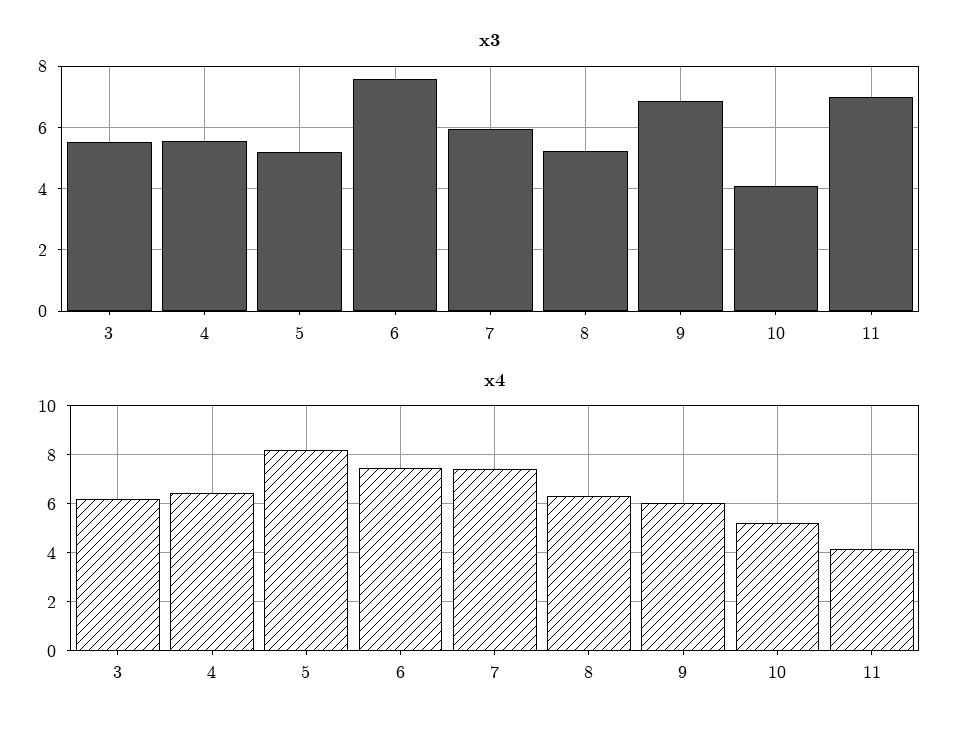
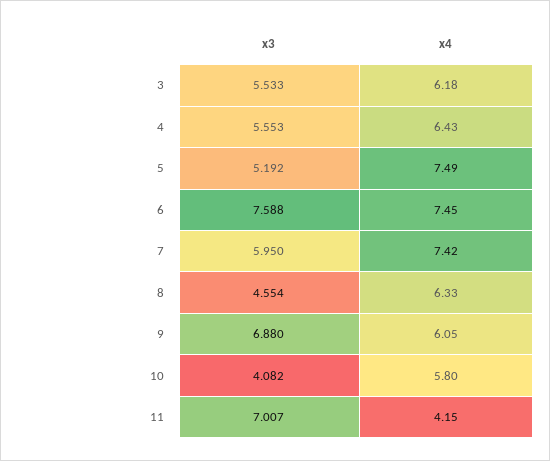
  {
    "x3": {
      "3": 5.533,
      "4": 5.553,
      "5": 5.192,
      "6": 7.588,
      "7": 5.95,
-     "8": 5.2,
+     "8": 4.554,
      "9": 6.88,
      "10": 4.082,
      "11": 7.007
    },
    "x4": {
      "3": 6.18,
      "4": 6.43,
-     "5": 8.25,
+     "5": 7.49,
      "6": 7.45,
      "7": 7.42,
      "8": 6.33,
      "9": 6.05,
-     "10": 5.25,
+     "10": 5.8,
      "11": 4.15
    }
  }

